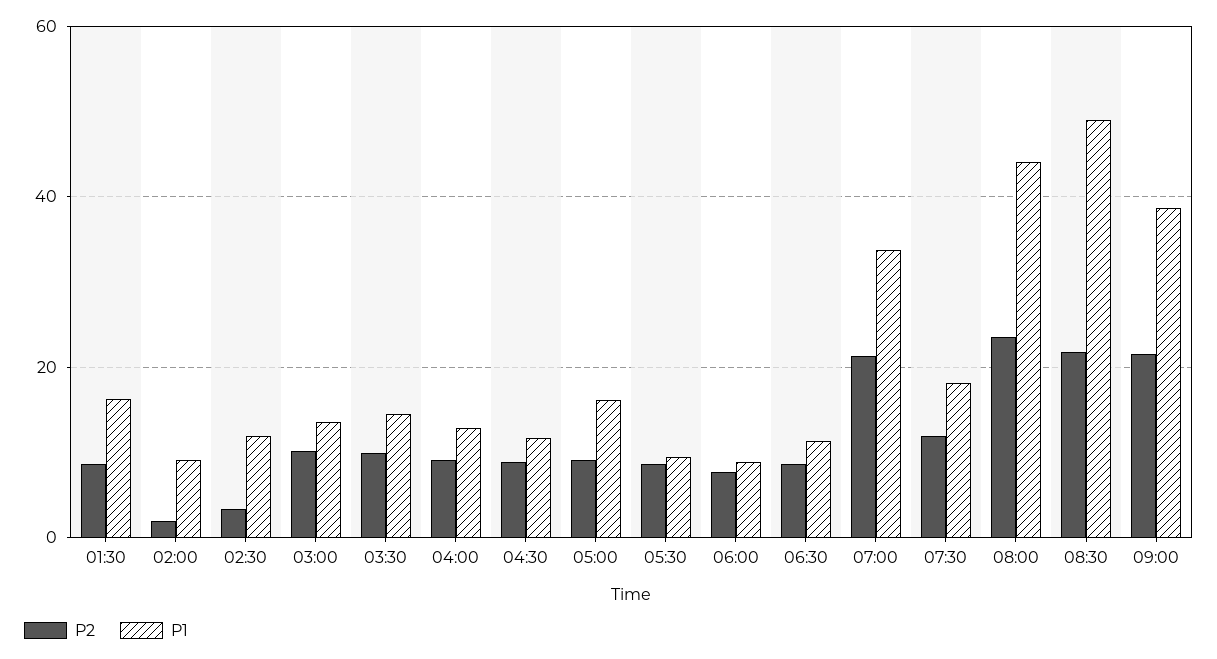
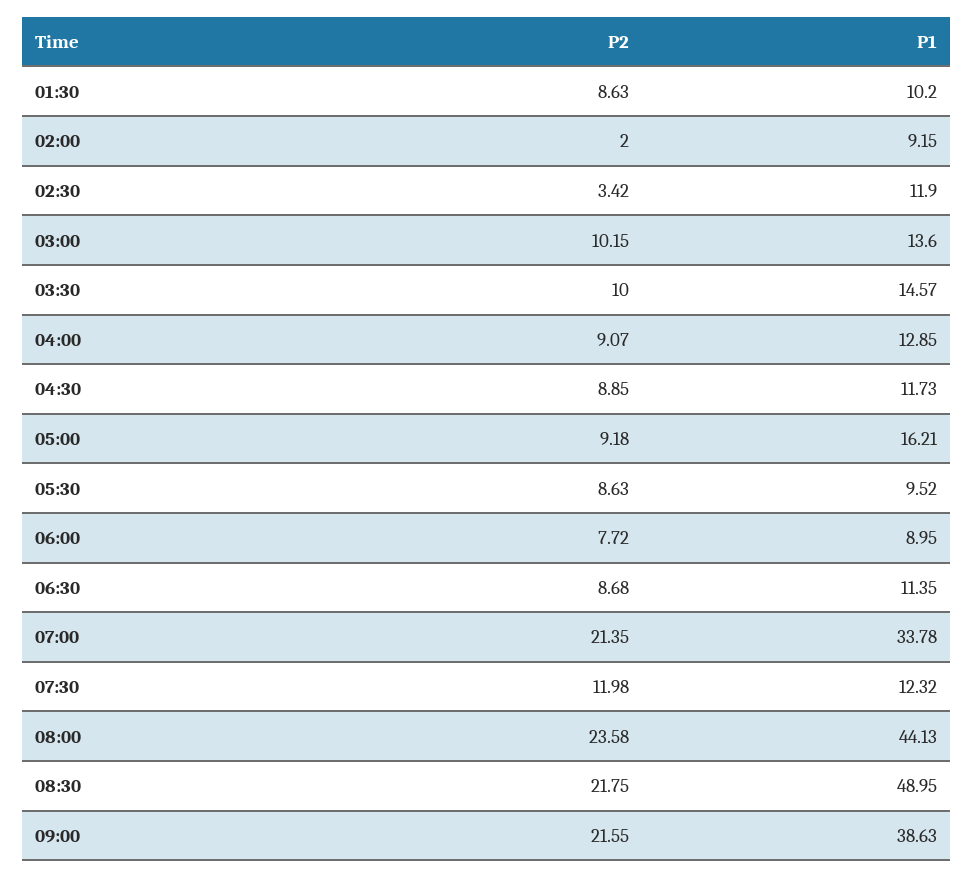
  {
    "P2": {
      "01:30": 8.63,
      "02:00": 2,
      "02:30": 3.42,
      "03:00": 10.15,
      "03:30": 10,
      "04:00": 9.07,
      "04:30": 8.85,
      "05:00": 9.18,
      "05:30": 8.63,
      "06:00": 7.72,
      "06:30": 8.68,
      "07:00": 21.35,
      "07:30": 11.98,
      "08:00": 23.58,
      "08:30": 21.75,
      "09:00": 21.55
    },
    "P1": {
-     "01:30": 16,
+     "01:30": 10.2,
      "02:00": 9.15,
      "02:30": 11.9,
      "03:00": 13.6,
      "03:30": 14.57,
      "04:00": 12.85,
      "04:30": 11.73,
      "05:00": 16.21,
      "05:30": 9.52,
      "06:00": 8.95,
      "06:30": 11.35,
      "07:00": 33.78,
-     "07:30": 18,
+     "07:30": 12.32,
      "08:00": 44.13,
      "08:30": 48.95,
      "09:00": 38.63
    }
  }

